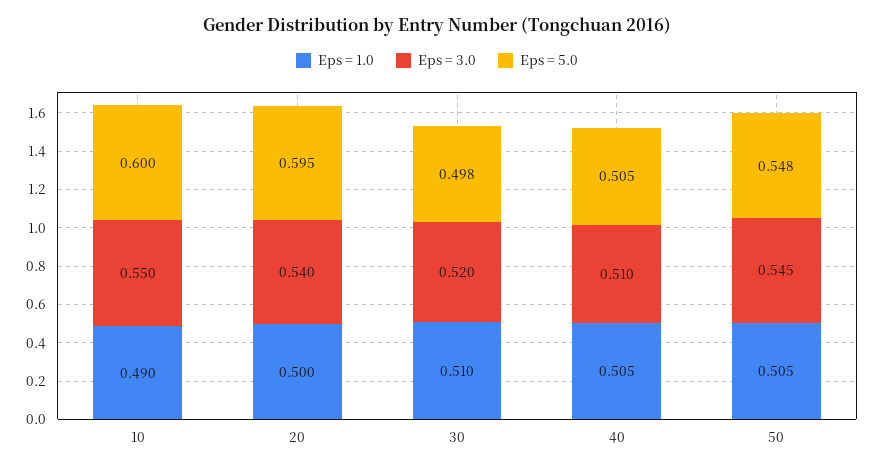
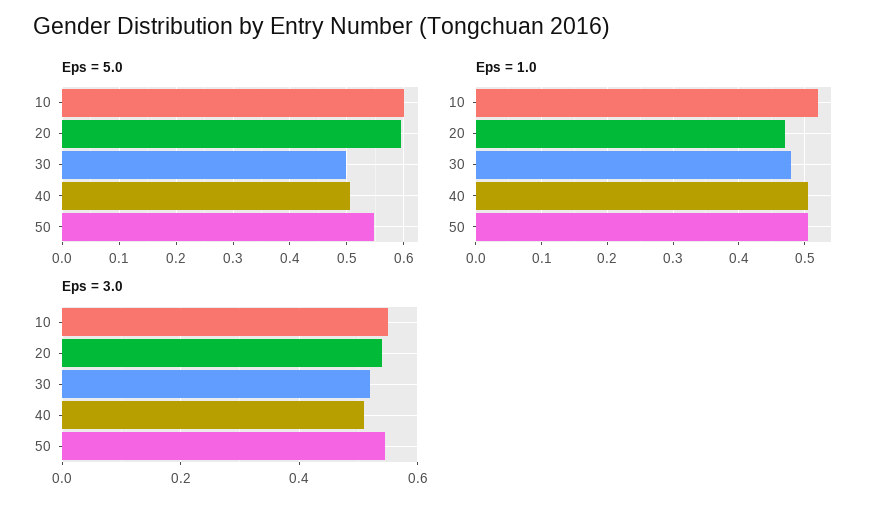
  {
    "Eps = 1.0": {
-     "10": 0.49,
+     "10": 0.52,
-     "20": 0.5,
+     "20": 0.47,
-     "30": 0.51,
+     "30": 0.48,
      "40": 0.505,
      "50": 0.505
    },
    "Eps = 3.0": {
      "10": 0.55,
      "20": 0.54,
      "30": 0.52,
      "40": 0.51,
      "50": 0.545
    },
    "Eps = 5.0": {
      "10": 0.6,
      "20": 0.595,
      "30": 0.498,
      "40": 0.505,
      "50": 0.548
    }
  }

